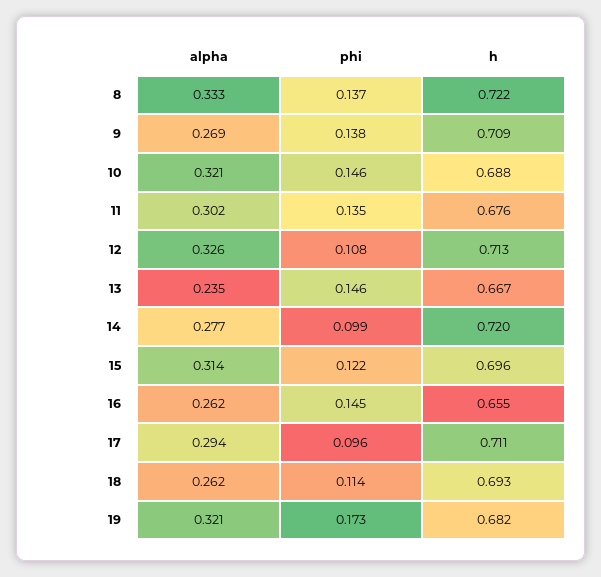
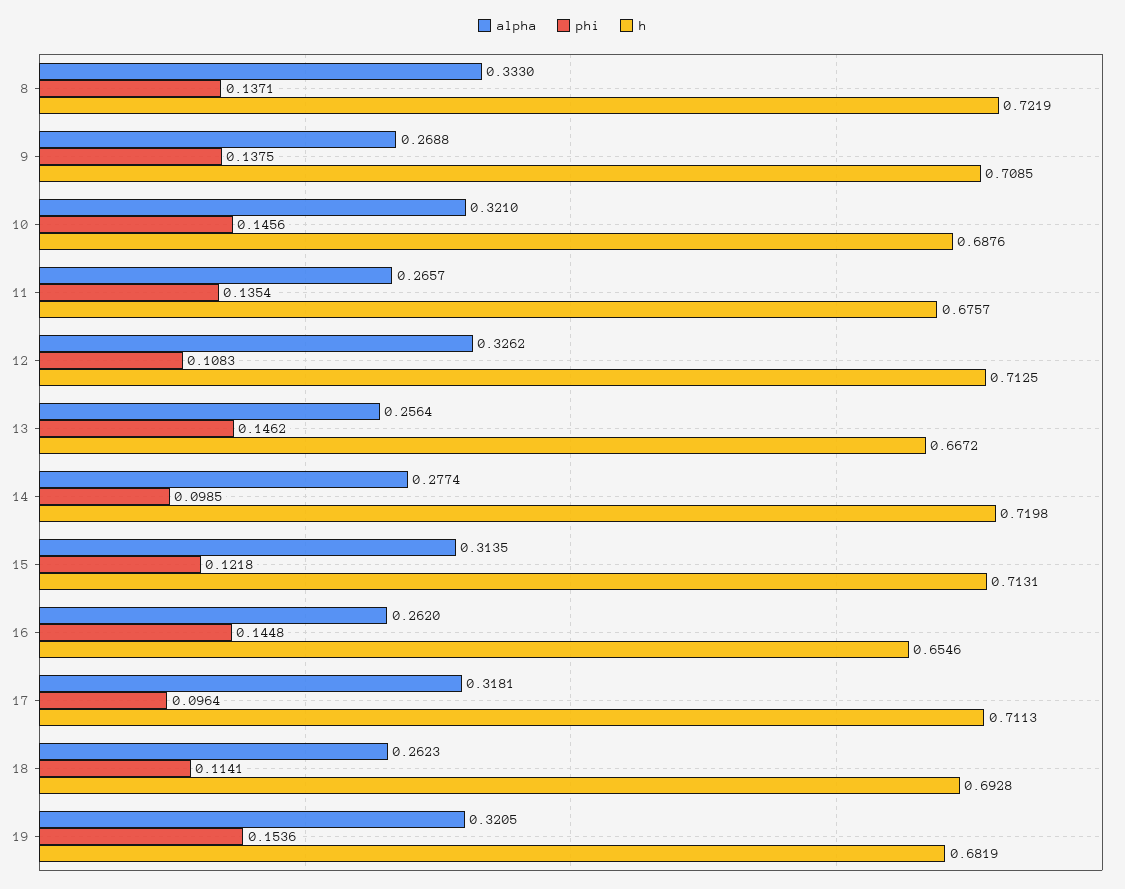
  {
    "alpha": {
      "8": 0.333,
      "9": 0.2688,
      "10": 0.321,
-     "11": 0.302,
+     "11": 0.2657,
      "12": 0.3262,
-     "13": 0.235,
+     "13": 0.2564,
      "14": 0.2774,
      "15": 0.3135,
      "16": 0.262,
-     "17": 0.294,
+     "17": 0.3181,
      "18": 0.2623,
      "19": 0.3205
    },
    "phi": {
      "8": 0.1371,
      "9": 0.1375,
      "10": 0.1456,
      "11": 0.1354,
      "12": 0.1083,
      "13": 0.1462,
      "14": 0.0985,
      "15": 0.1218,
      "16": 0.1448,
      "17": 0.0964,
      "18": 0.1141,
-     "19": 0.173
+     "19": 0.1536
    },
    "h": {
      "8": 0.7219,
      "9": 0.7085,
      "10": 0.6876,
      "11": 0.6757,
      "12": 0.7125,
      "13": 0.6672,
      "14": 0.7198,
-     "15": 0.696,
+     "15": 0.7131,
      "16": 0.6546,
      "17": 0.7113,
      "18": 0.6928,
      "19": 0.6819
    }
  }

